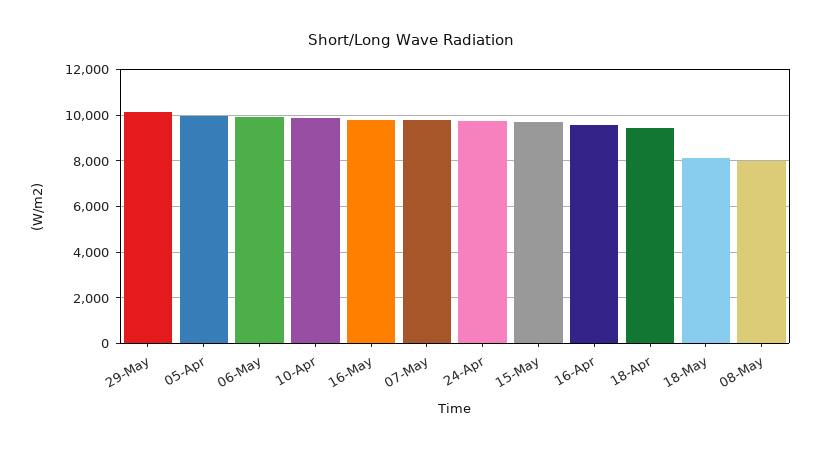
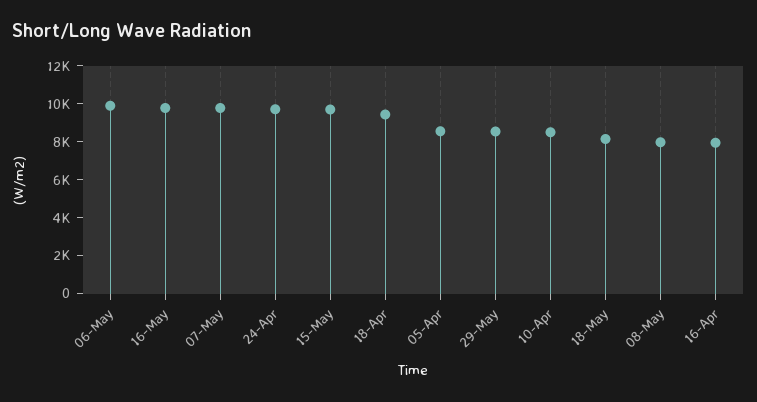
  {
-   "29-May": 10000,
+   "29-May": 8500,
-   "05-Apr": 10000,
+   "05-Apr": 8500,
    "06-May": 10000,
-   "10-Apr": 10000,
+   "10-Apr": 8500,
    "16-May": 10000,
    "07-May": 10000,
    "24-Apr": 9500,
    "15-May": 9500,
-   "16-Apr": 9500,
+   "16-Apr": 8000,
    "18-Apr": 9500,
    "18-May": 8000,
    "08-May": 8000
  }

